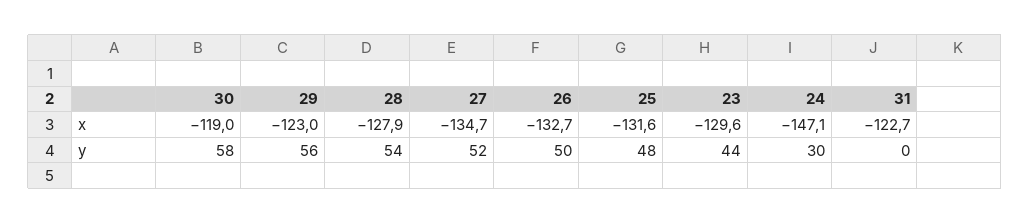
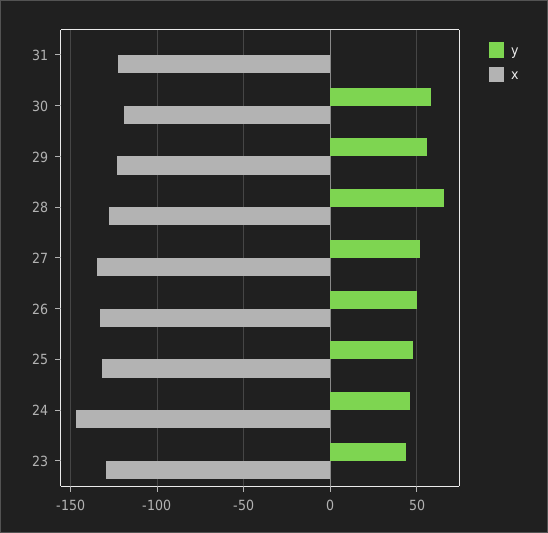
  {
    "x": {
      "30": -119,
      "29": -123,
      "28": -127.9,
      "27": -134.7,
      "26": -132.7,
      "25": -131.6,
      "23": -129.6,
      "24": -147.1,
      "31": -122.7
    },
    "y": {
      "30": 58,
      "29": 56,
-     "28": 54,
+     "28": 65,
      "27": 52,
      "26": 50,
      "25": 48,
      "23": 44,
-     "24": 30,
+     "24": 45,
      "31": 0
    }
  }

